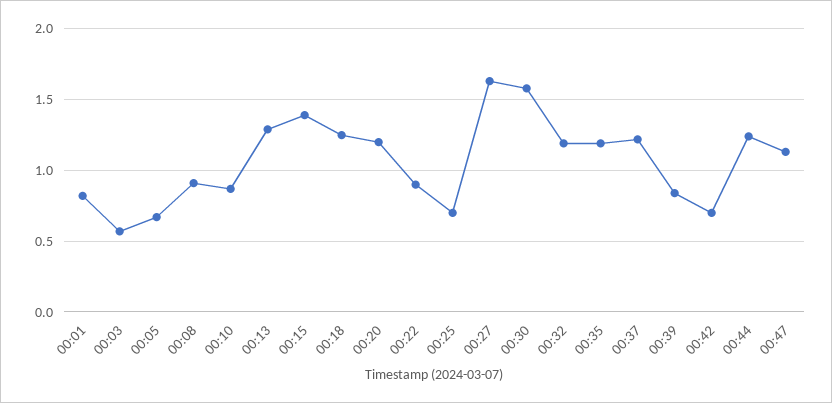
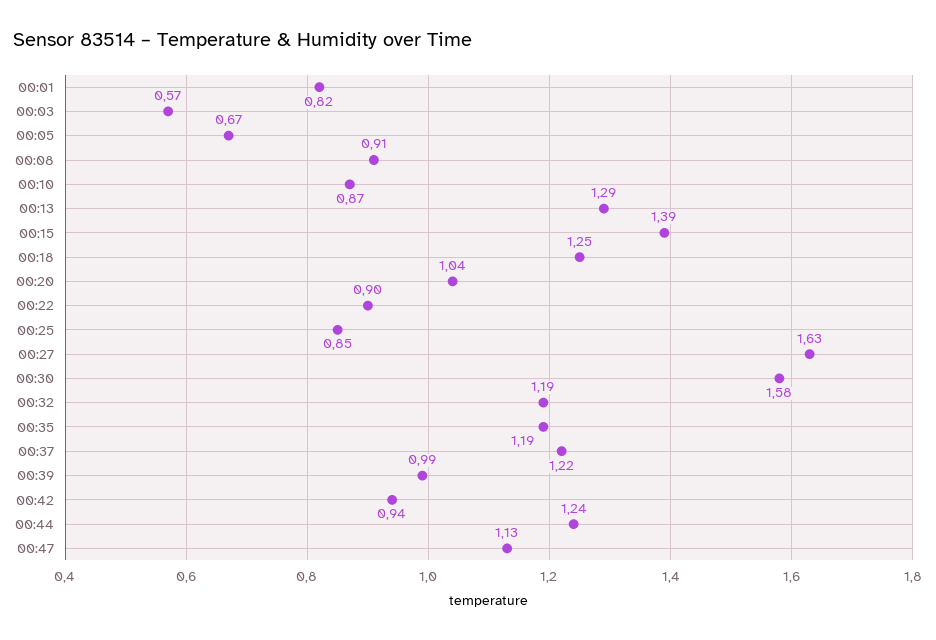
  {
    "00:01": 0.82,
    "00:03": 0.57,
    "00:05": 0.67,
    "00:08": 0.91,
    "00:10": 0.87,
    "00:13": 1.29,
    "00:15": 1.39,
    "00:18": 1.25,
-   "00:20": 1.2,
+   "00:20": 1.04,
    "00:22": 0.9,
-   "00:25": 0.7,
+   "00:25": 0.85,
    "00:27": 1.63,
    "00:30": 1.58,
    "00:32": 1.19,
    "00:35": 1.19,
    "00:37": 1.22,
-   "00:39": 0.85,
+   "00:39": 0.99,
-   "00:42": 0.7,
+   "00:42": 0.94,
    "00:44": 1.24,
    "00:47": 1.13
  }

